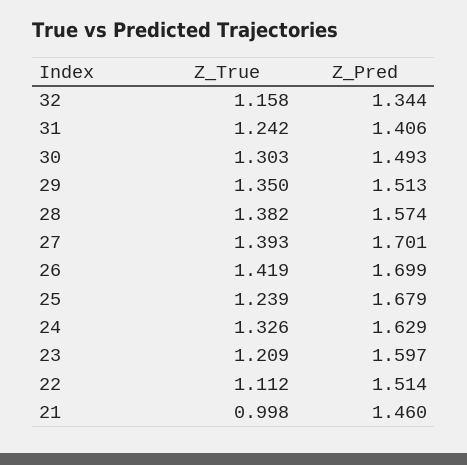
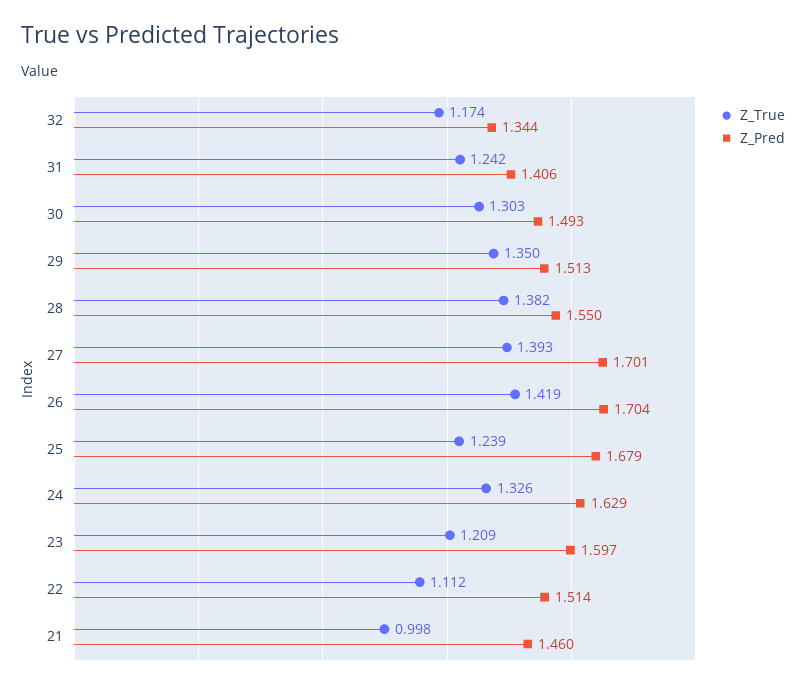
  {
    "Z_True": {
-     "32": 1.158,
+     "32": 1.174,
      "31": 1.242,
      "30": 1.303,
      "29": 1.35,
      "28": 1.382,
      "27": 1.393,
      "26": 1.419,
      "25": 1.239,
      "24": 1.326,
      "23": 1.209,
      "22": 1.112,
      "21": 0.998
    },
    "Z_Pred": {
      "32": 1.344,
      "31": 1.406,
      "30": 1.493,
      "29": 1.513,
-     "28": 1.574,
+     "28": 1.55,
      "27": 1.701,
-     "26": 1.699,
+     "26": 1.704,
      "25": 1.679,
      "24": 1.629,
      "23": 1.597,
      "22": 1.514,
      "21": 1.46
    }
  }

